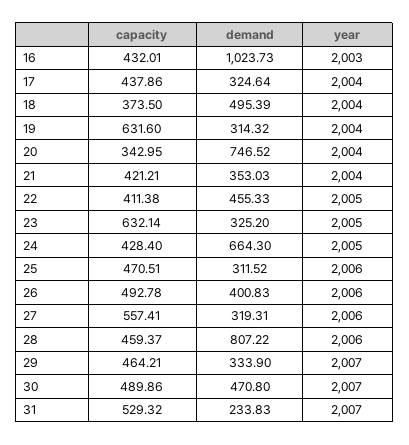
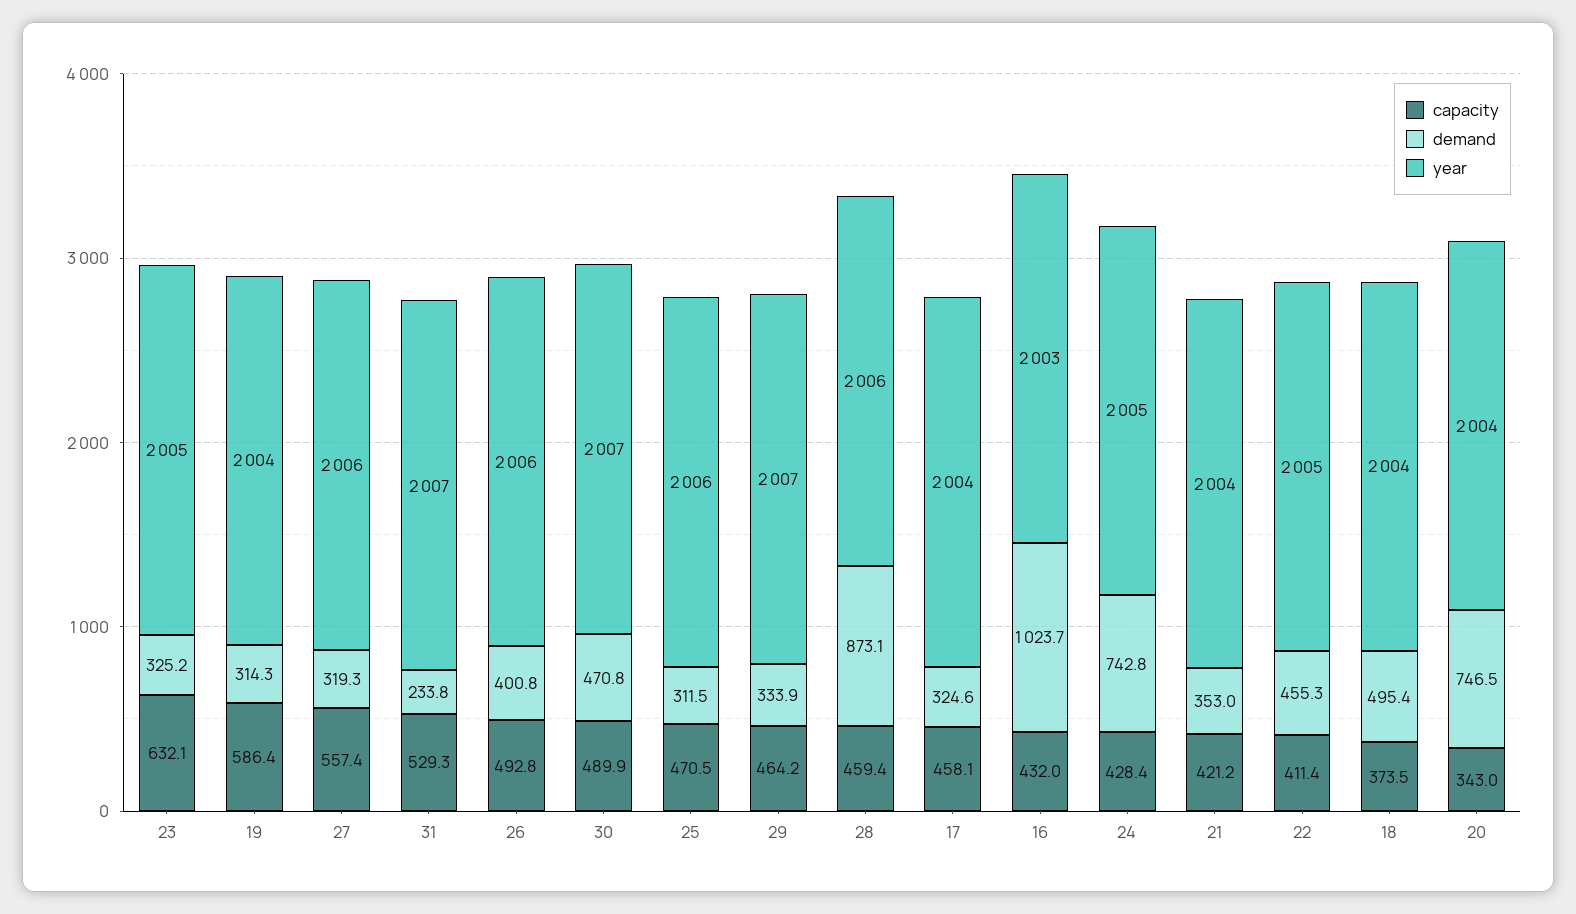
  {
    "capacity": {
      "16": 432.01,
-     "17": 437.86,
+     "17": 458.1,
      "18": 373.5,
-     "19": 631.6,
+     "19": 586.4,
      "20": 342.95,
      "21": 421.21,
      "22": 411.38,
      "23": 632.14,
      "24": 428.4,
      "25": 470.51,
      "26": 492.78,
      "27": 557.41,
      "28": 459.37,
      "29": 464.21,
      "30": 489.86,
      "31": 529.32
    },
    "demand": {
      "16": 1023.73,
      "17": 324.64,
      "18": 495.39,
      "19": 314.32,
      "20": 746.52,
      "21": 353.03,
      "22": 455.33,
      "23": 325.2,
-     "24": 664.3,
+     "24": 742.8,
      "25": 311.52,
      "26": 400.83,
      "27": 319.31,
-     "28": 807.22,
+     "28": 873.1,
      "29": 333.9,
      "30": 470.8,
      "31": 233.83
    },
    "year": {
      "16": 2003,
      "17": 2004,
      "18": 2004,
      "19": 2004,
      "20": 2004,
      "21": 2004,
      "22": 2005,
      "23": 2005,
      "24": 2005,
      "25": 2006,
      "26": 2006,
      "27": 2006,
      "28": 2006,
      "29": 2007,
      "30": 2007,
      "31": 2007
    }
  }

